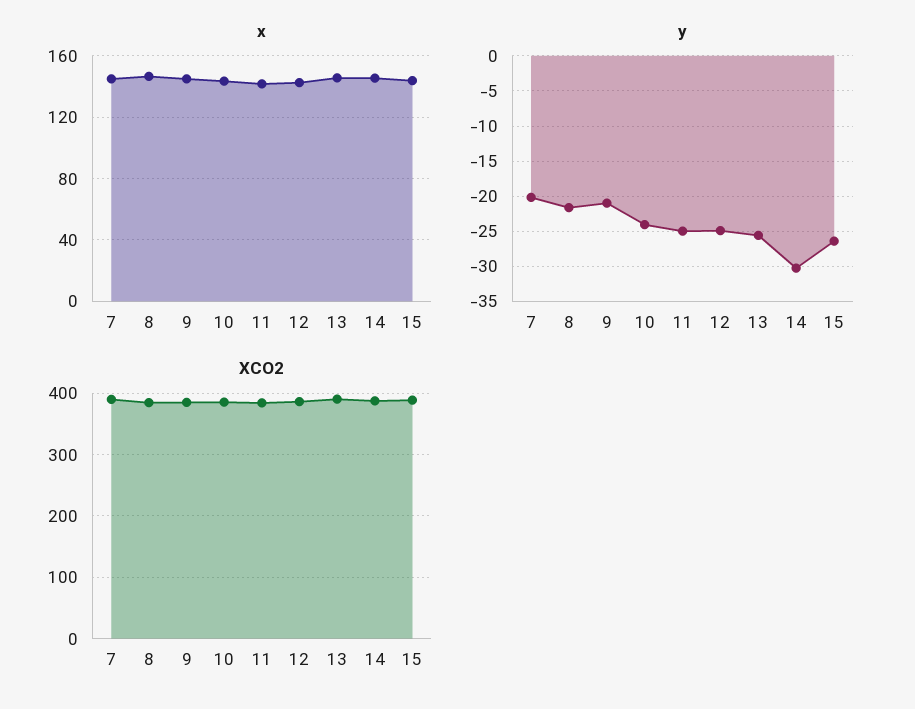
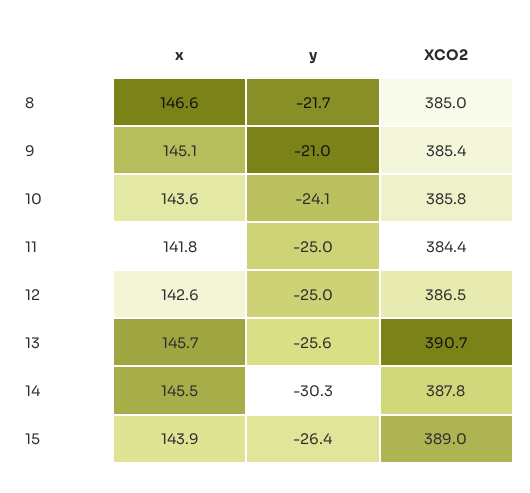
  {
    "x": {
-     "7": 145,
      "8": 146.6,
      "9": 145.1,
      "10": 143.6,
      "11": 141.8,
      "12": 142.6,
      "13": 145.7,
      "14": 145.5,
      "15": 143.9
    },
    "y": {
-     "7": -20,
      "8": -21.7,
      "9": -21,
      "10": -24.1,
      "11": -25,
      "12": -25,
      "13": -25.6,
      "14": -30.3,
      "15": -26.4
    },
    "XCO2": {
-     "7": 390,
      "8": 385,
      "9": 385.4,
      "10": 385.8,
      "11": 384.4,
      "12": 386.5,
      "13": 390.7,
      "14": 387.8,
      "15": 389
    }
  }

